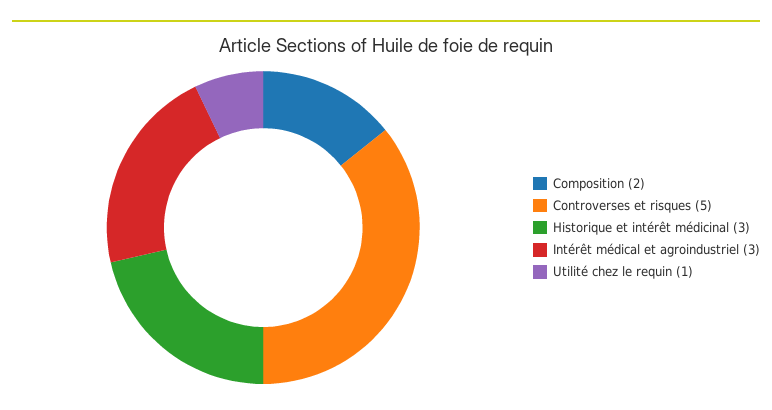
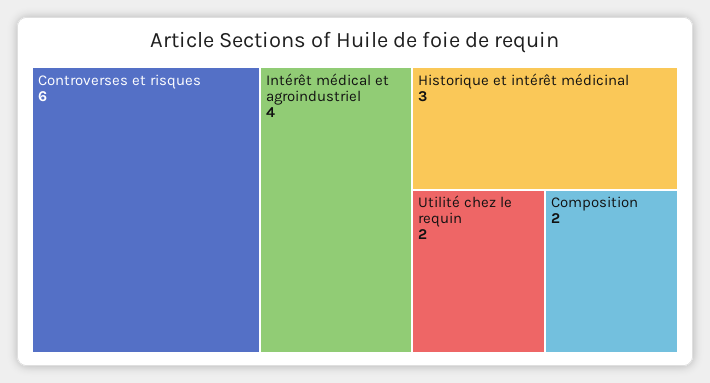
  {
    "Composition": 2,
-   "Controverses et risques": 5,
+   "Controverses et risques": 6,
    "Historique et intérêt médicinal": 3,
-   "Intérêt médical et agroindustriel": 3,
+   "Intérêt médical et agroindustriel": 4,
-   "Utilité chez le requin": 1
+   "Utilité chez le requin": 2
  }

